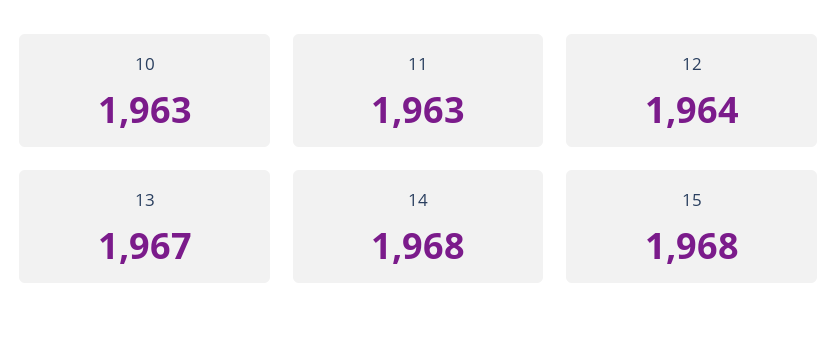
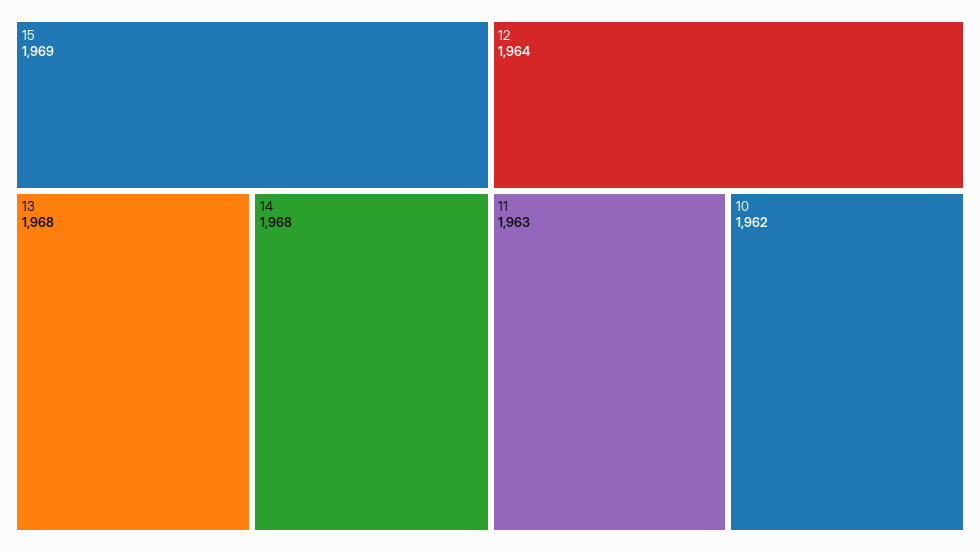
  {
-   "10": 1963,
+   "10": 1962,
    "11": 1963,
    "12": 1964,
-   "13": 1967,
+   "13": 1968,
    "14": 1968,
-   "15": 1968
+   "15": 1969
  }

